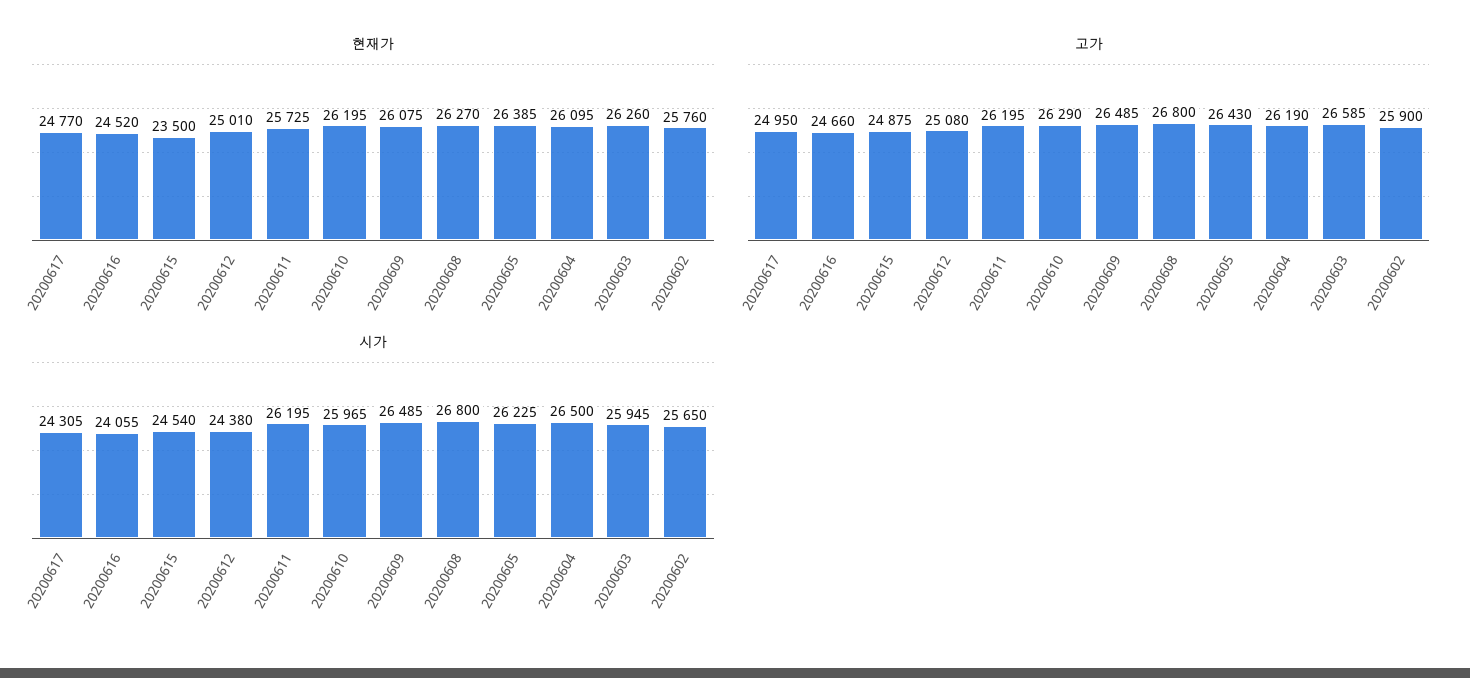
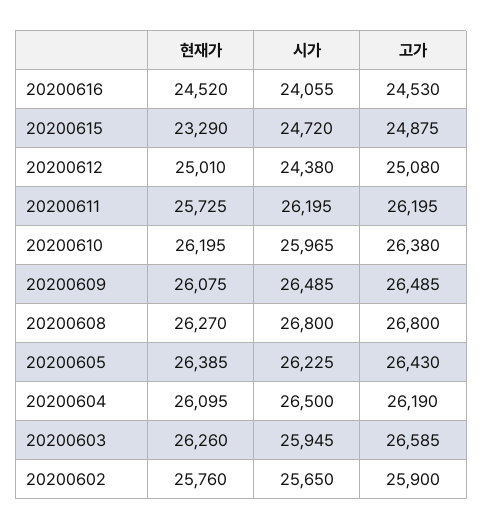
  {
    "현재가": {
-     "20200617": 24770,
      "20200616": 24520,
-     "20200615": 23500,
+     "20200615": 23290,
      "20200612": 25010,
      "20200611": 25725,
      "20200610": 26195,
      "20200609": 26075,
      "20200608": 26270,
      "20200605": 26385,
      "20200604": 26095,
      "20200603": 26260,
      "20200602": 25760
    },
    "고가": {
-     "20200617": 24950,
-     "20200616": 24660,
+     "20200616": 24530,
      "20200615": 24875,
      "20200612": 25080,
      "20200611": 26195,
-     "20200610": 26290,
+     "20200610": 26380,
      "20200609": 26485,
      "20200608": 26800,
      "20200605": 26430,
      "20200604": 26190,
      "20200603": 26585,
      "20200602": 25900
    },
    "시가": {
-     "20200617": 24305,
      "20200616": 24055,
-     "20200615": 24540,
+     "20200615": 24720,
      "20200612": 24380,
      "20200611": 26195,
      "20200610": 25965,
      "20200609": 26485,
      "20200608": 26800,
      "20200605": 26225,
      "20200604": 26500,
      "20200603": 25945,
      "20200602": 25650
    }
  }

